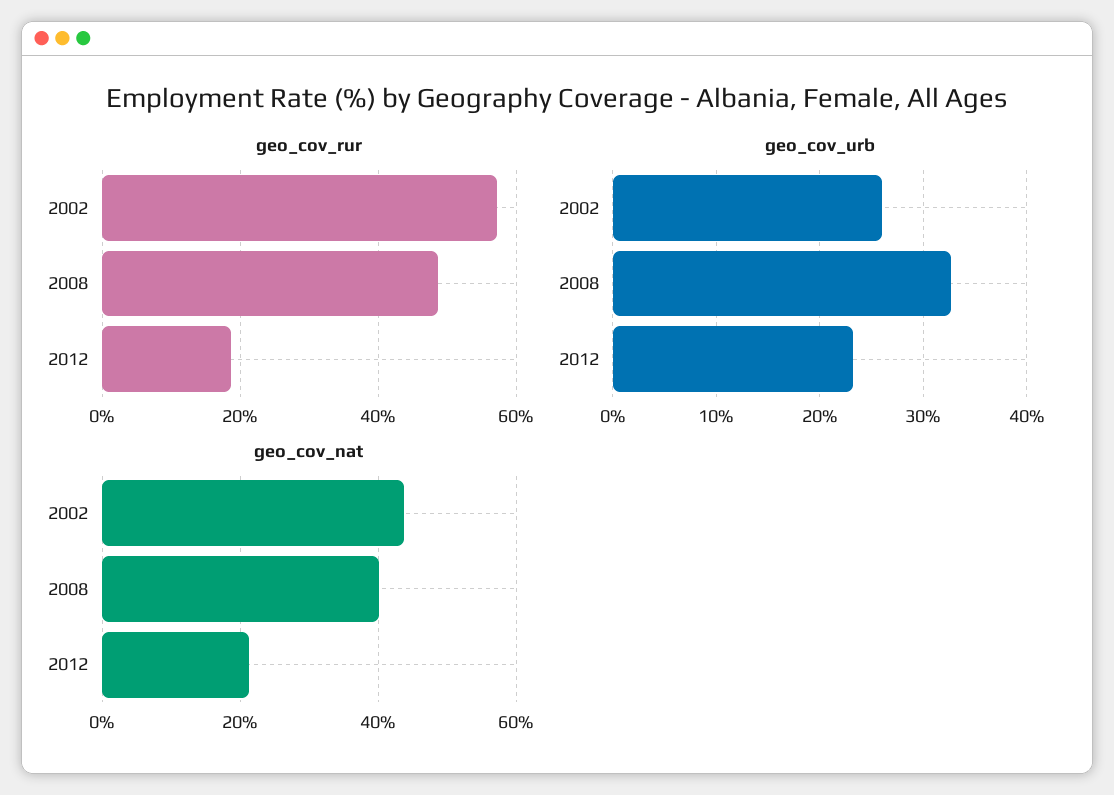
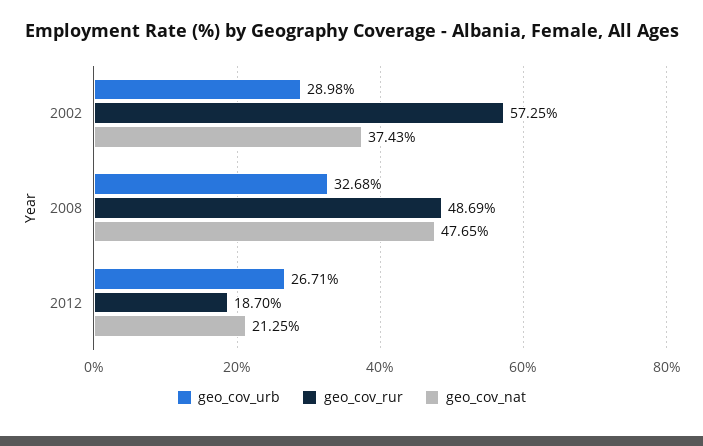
  {
    "geo_cov_rur": {
      "2002": 57.25,
      "2008": 48.69,
      "2012": 18.7
    },
    "geo_cov_urb": {
-     "2002": 26,
+     "2002": 28.98,
      "2008": 32.68,
-     "2012": 23
+     "2012": 26.71
    },
    "geo_cov_nat": {
-     "2002": 44,
+     "2002": 37.43,
-     "2008": 40,
+     "2008": 47.65,
      "2012": 21.25
    }
  }

